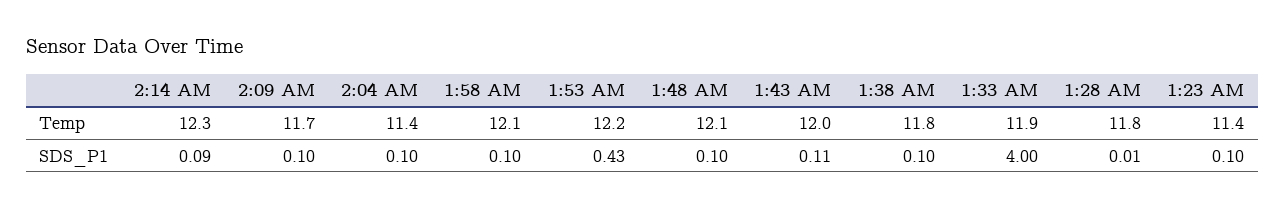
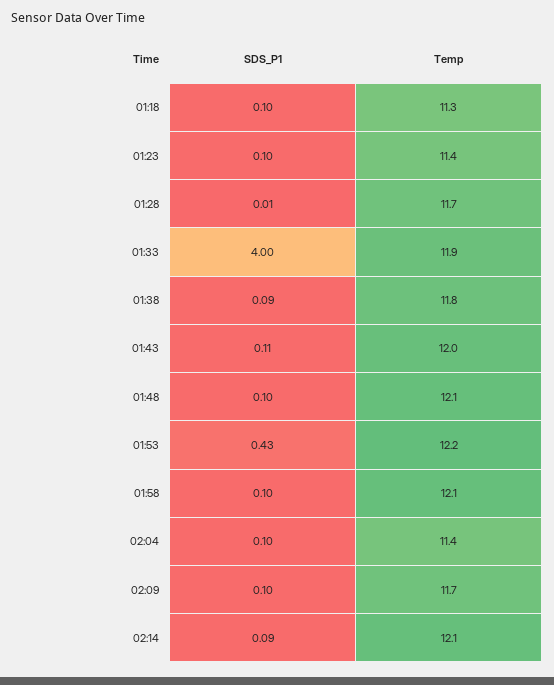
  {
    "2:14 AM": {
-     "Temp": 12.3,
+     "Temp": 12.1,
      "SDS_P1": 0.09
    },
    "2:09 AM": {
      "Temp": 11.7,
      "SDS_P1": 0.1
    },
    "2:04 AM": {
      "Temp": 11.4,
      "SDS_P1": 0.1
    },
    "1:58 AM": {
      "Temp": 12.1,
      "SDS_P1": 0.1
    },
    "1:53 AM": {
      "Temp": 12.2,
      "SDS_P1": 0.43
    },
    "1:48 AM": {
      "Temp": 12.1,
      "SDS_P1": 0.1
    },
    "1:43 AM": {
      "Temp": 12,
      "SDS_P1": 0.11
    },
    "1:38 AM": {
      "Temp": 11.8,
-     "SDS_P1": 0.1
+     "SDS_P1": 0.09
    },
    "1:33 AM": {
      "Temp": 11.9,
      "SDS_P1": 4
    },
    "1:28 AM": {
-     "Temp": 11.8,
+     "Temp": 11.7,
      "SDS_P1": 0.01
    },
    "1:23 AM": {
      "Temp": 11.4,
      "SDS_P1": 0.1
-   }
+   },
+   "01:18": {
+     "SDS_P1": 0.1,
+     "Temp": 11.3
+   }
  }

